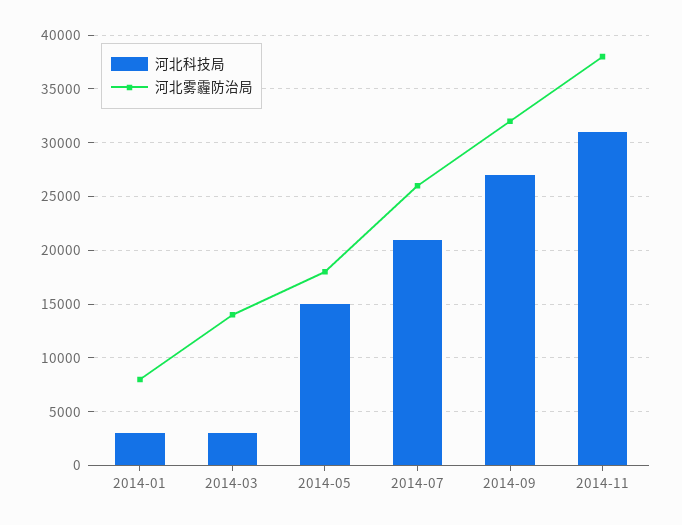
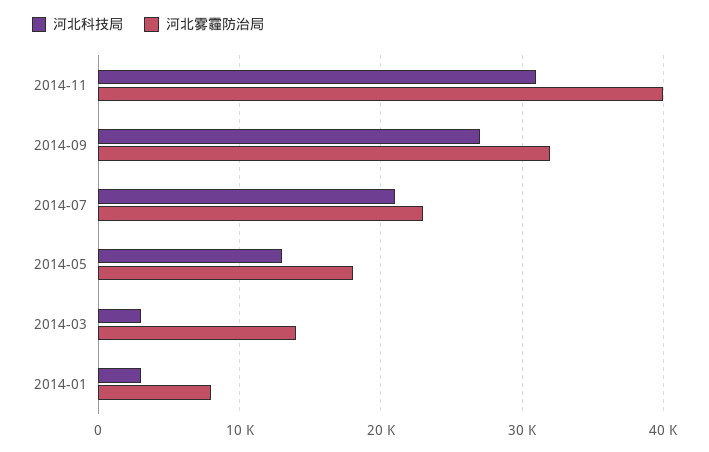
  {
    "河北科技局": {
      "2014-01": 3000,
      "2014-03": 3000,
-     "2014-05": 15000,
+     "2014-05": 13000,
      "2014-07": 21000,
      "2014-09": 27000,
      "2014-11": 31000
    },
    "河北雾霾防治局": {
      "2014-01": 8000,
      "2014-03": 14000,
      "2014-05": 18000,
-     "2014-07": 26000,
+     "2014-07": 23000,
      "2014-09": 32000,
-     "2014-11": 38000
+     "2014-11": 40000
    }
  }

